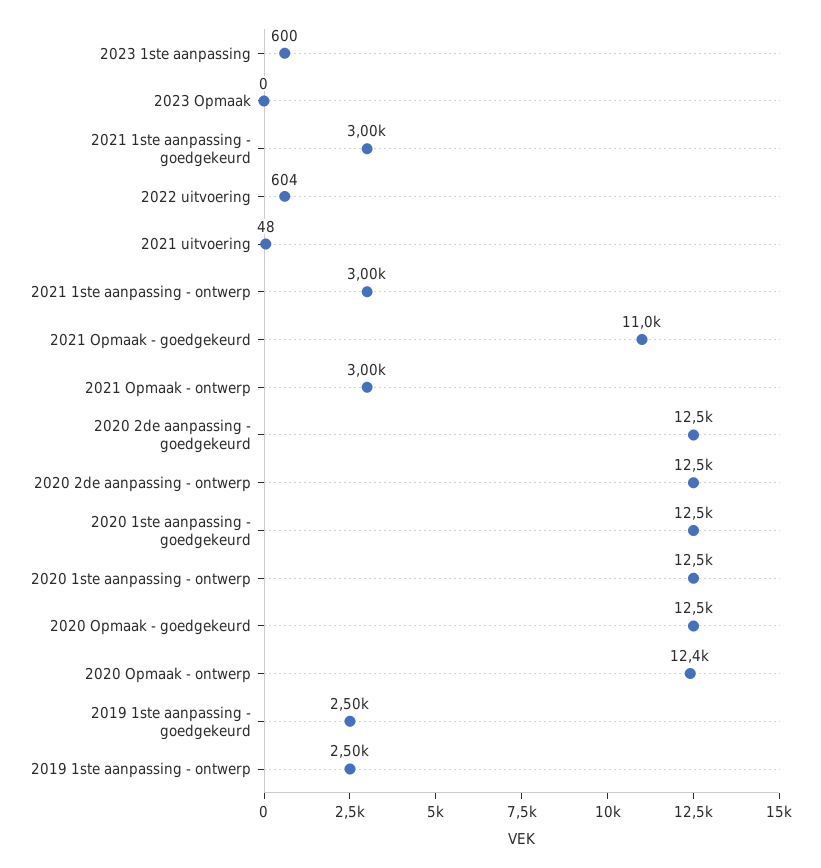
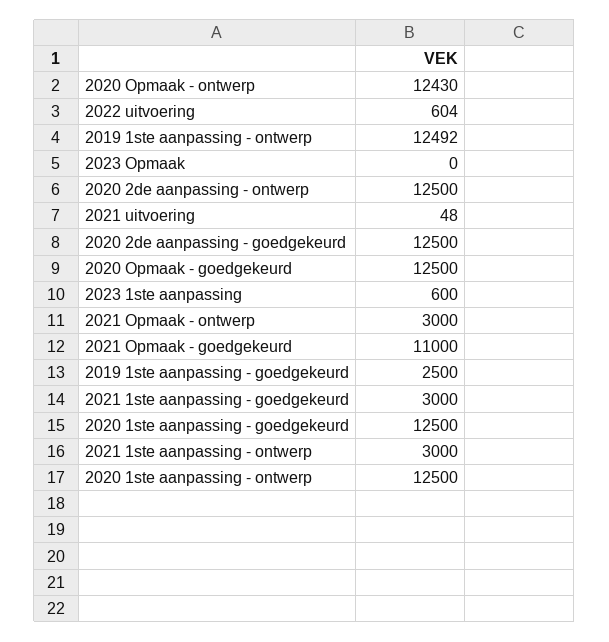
  {
    "2023 1ste aanpassing": 600,
    "2023 Opmaak": 0,
    "2021 1ste aanpassing - goedgekeurd": 3000,
    "2022 uitvoering": 604,
    "2021 uitvoering": 48,
    "2021 1ste aanpassing - ontwerp": 3000,
    "2021 Opmaak - goedgekeurd": 11000,
    "2021 Opmaak - ontwerp": 3000,
    "2020 2de aanpassing - goedgekeurd": 12500,
    "2020 2de aanpassing - ontwerp": 12500,
    "2020 1ste aanpassing - goedgekeurd": 12500,
    "2020 1ste aanpassing - ontwerp": 12500,
    "2020 Opmaak - goedgekeurd": 12500,
    "2020 Opmaak - ontwerp": 12430,
    "2019 1ste aanpassing - goedgekeurd": 2500,
-   "2019 1ste aanpassing - ontwerp": 2500
+   "2019 1ste aanpassing - ontwerp": 12492
  }

